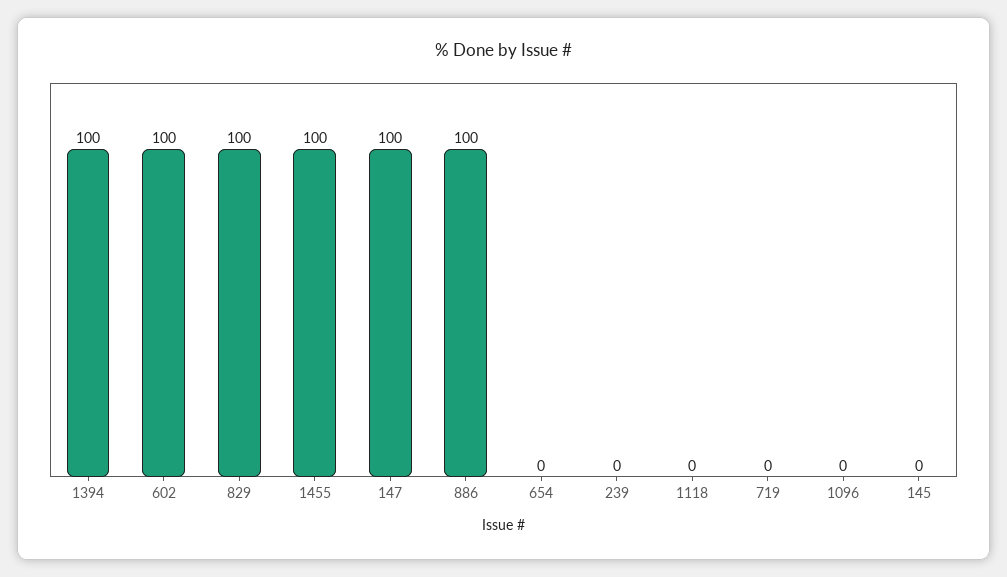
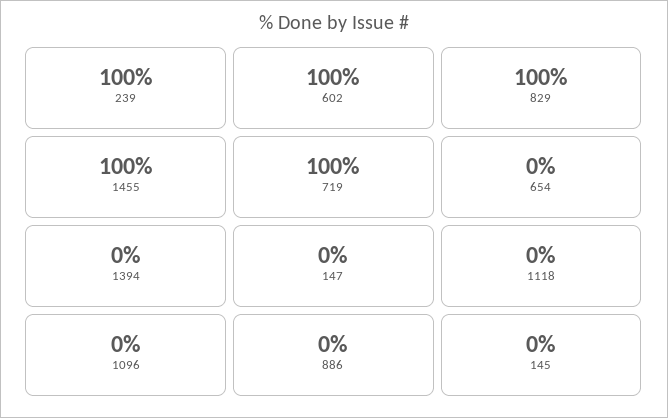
  {
-   "1394": 100,
+   "1394": 0,
    "602": 100,
    "829": 100,
    "1455": 100,
-   "147": 100,
+   "147": 0,
-   "886": 100,
+   "886": 0,
    "654": 0,
-   "239": 0,
+   "239": 100,
    "1118": 0,
-   "719": 0,
+   "719": 100,
    "1096": 0,
    "145": 0
  }

